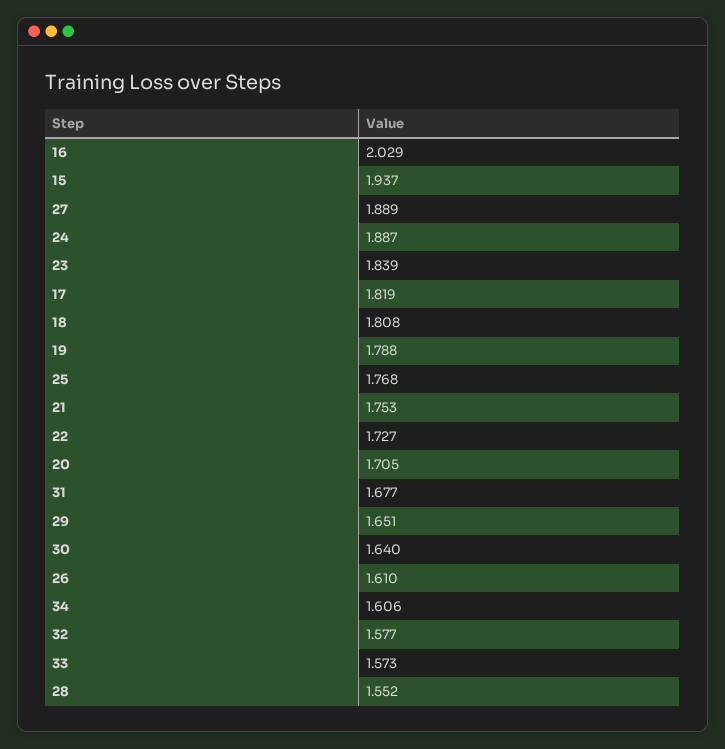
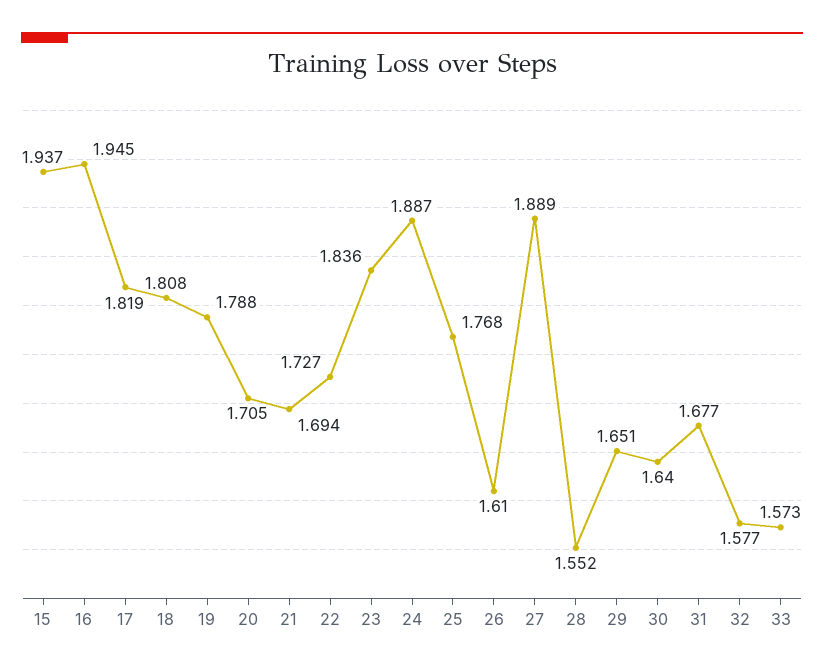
  {
-   "16": 2.029,
+   "16": 1.945,
    "15": 1.937,
    "27": 1.889,
    "24": 1.887,
-   "23": 1.839,
+   "23": 1.836,
    "17": 1.819,
    "18": 1.808,
    "19": 1.788,
    "25": 1.768,
-   "21": 1.753,
+   "21": 1.694,
    "22": 1.727,
    "20": 1.705,
    "31": 1.677,
    "29": 1.651,
    "30": 1.64,
    "26": 1.61,
-   "34": 1.606,
    "32": 1.577,
    "33": 1.573,
    "28": 1.552
  }

